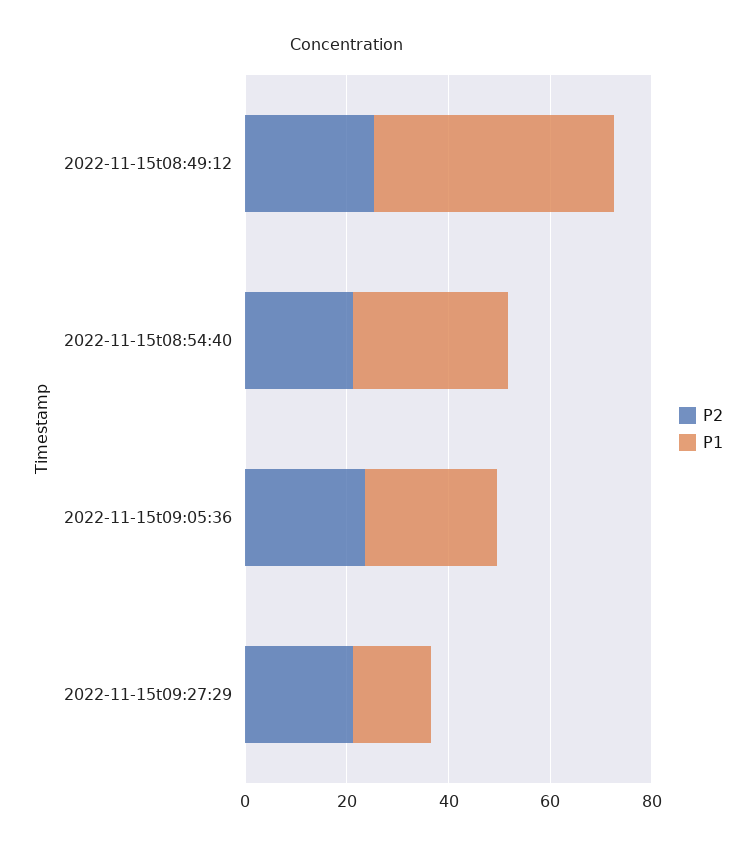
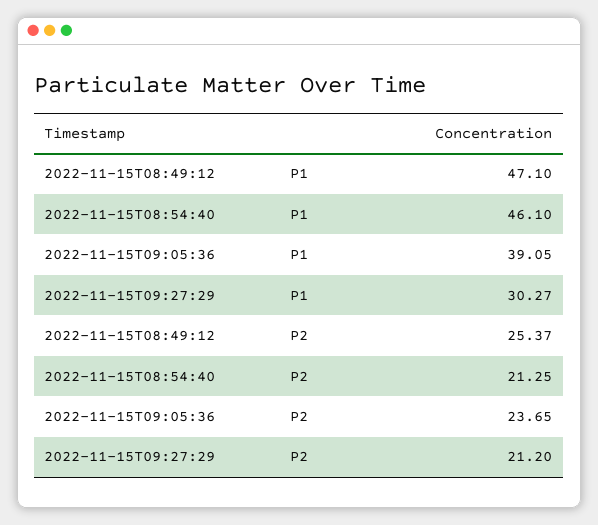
  {
    "P2": {
      "2022-11-15t08:49:12": 25.37,
      "2022-11-15t08:54:40": 21.25,
      "2022-11-15t09:05:36": 23.65,
      "2022-11-15t09:27:29": 21.2
    },
    "P1": {
      "2022-11-15t08:49:12": 47.1,
-     "2022-11-15t08:54:40": 30,
+     "2022-11-15t08:54:40": 46.1,
-     "2022-11-15t09:05:36": 25,
+     "2022-11-15t09:05:36": 39.05,
-     "2022-11-15t09:27:29": 15
+     "2022-11-15t09:27:29": 30.27
    }
  }

